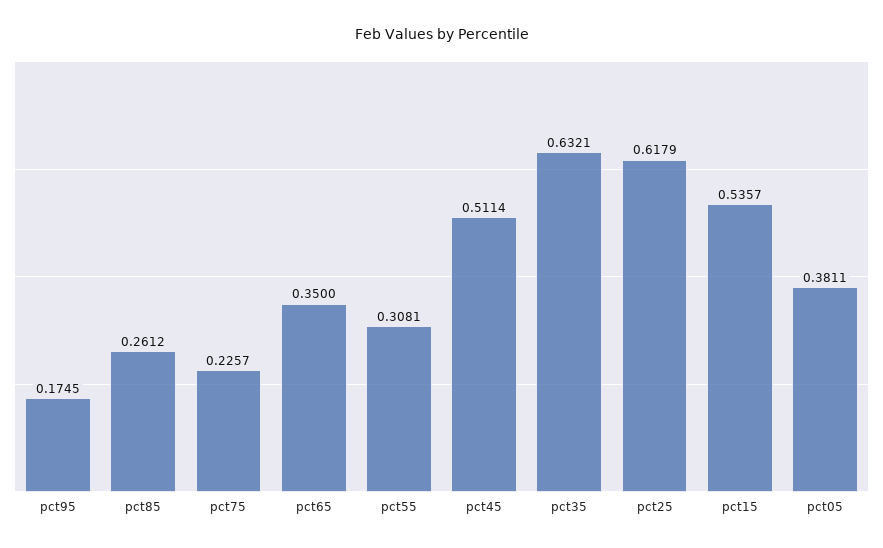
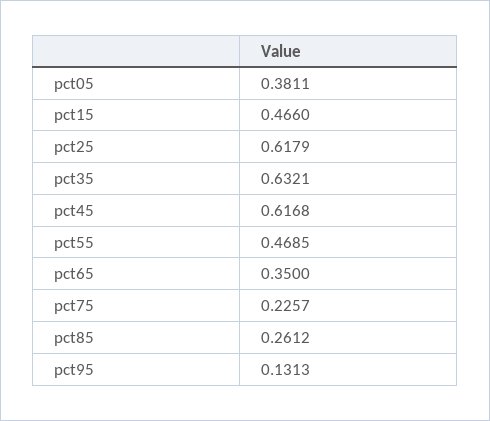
  {
-   "pct95": 0.1745,
+   "pct95": 0.1313,
    "pct85": 0.2612,
    "pct75": 0.2257,
    "pct65": 0.35,
-   "pct55": 0.3081,
+   "pct55": 0.4685,
-   "pct45": 0.5114,
+   "pct45": 0.6168,
    "pct35": 0.6321,
    "pct25": 0.6179,
-   "pct15": 0.5357,
+   "pct15": 0.466,
    "pct05": 0.3811
  }

